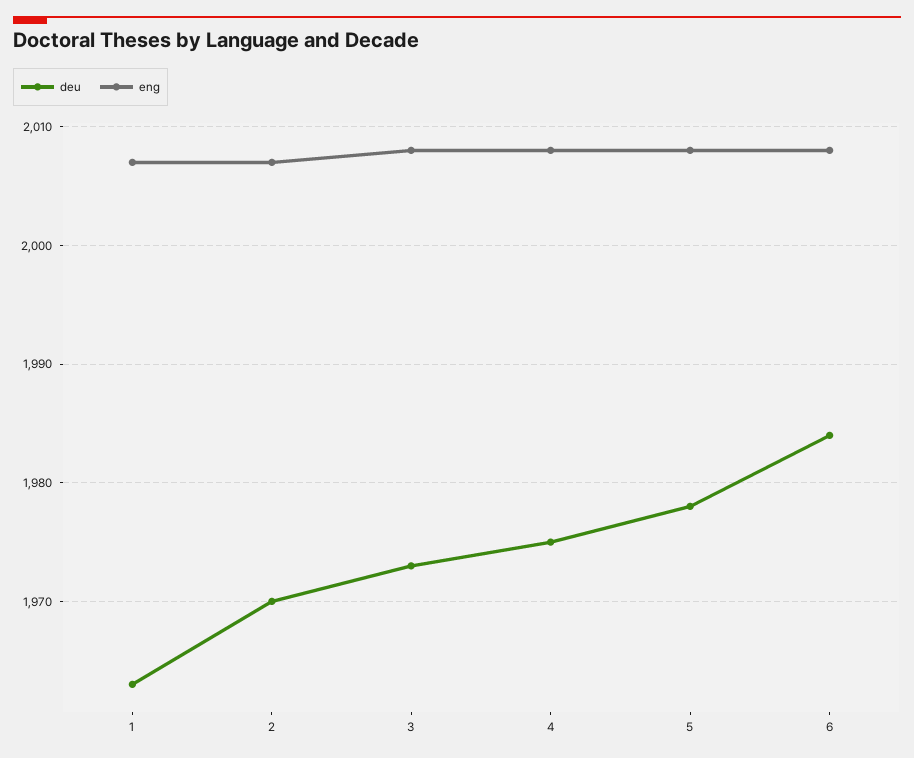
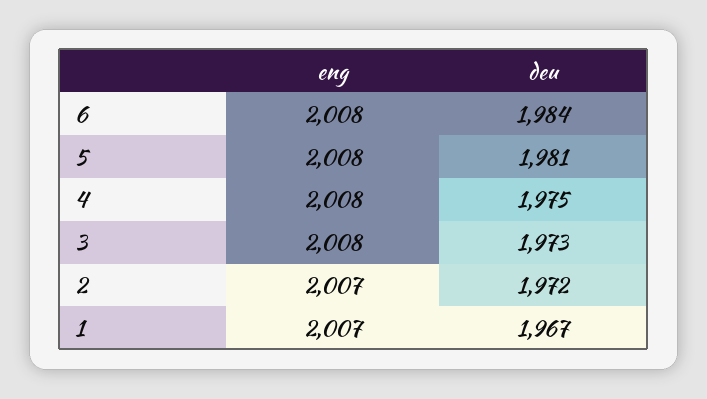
  {
    "deu": {
-     "1": 1963,
+     "1": 1967,
-     "2": 1970,
+     "2": 1972,
      "3": 1973,
      "4": 1975,
-     "5": 1978,
+     "5": 1981,
      "6": 1984
    },
    "eng": {
      "1": 2007,
      "2": 2007,
      "3": 2008,
      "4": 2008,
      "5": 2008,
      "6": 2008
    }
  }

